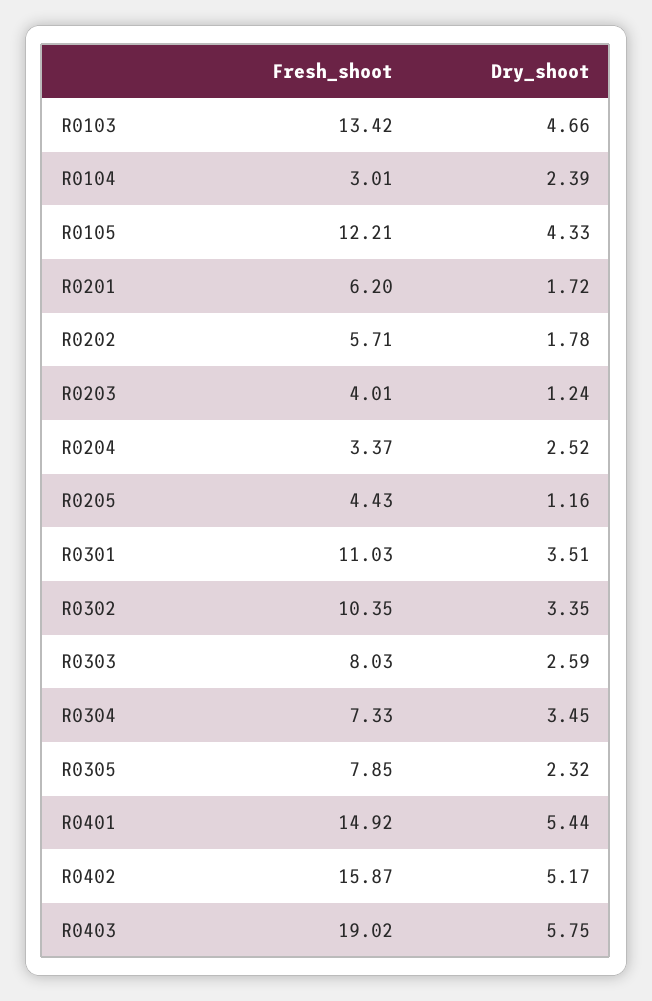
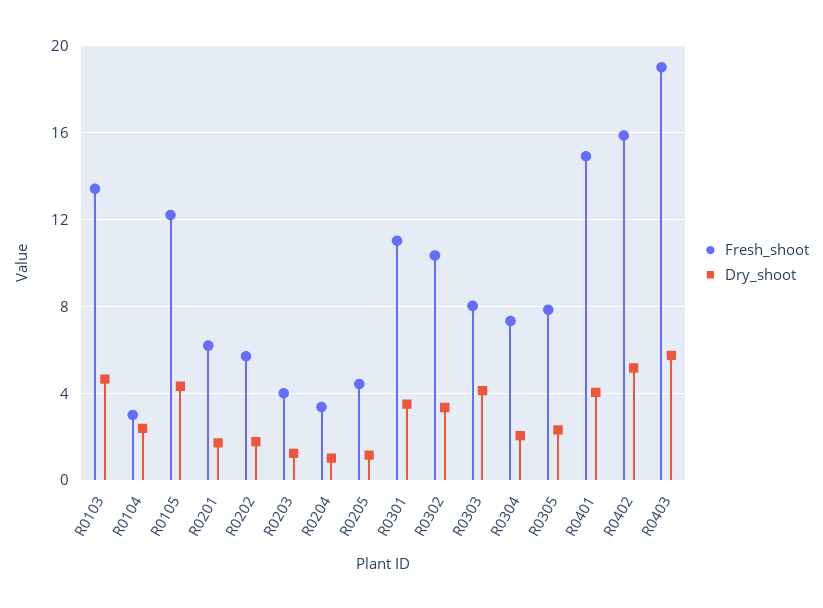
  {
    "Fresh_shoot": {
      "R0103": 13.42,
      "R0104": 3.01,
      "R0105": 12.21,
      "R0201": 6.2,
      "R0202": 5.71,
      "R0203": 4.01,
      "R0204": 3.37,
      "R0205": 4.43,
      "R0301": 11.03,
      "R0302": 10.35,
      "R0303": 8.03,
      "R0304": 7.33,
      "R0305": 7.85,
      "R0401": 14.92,
      "R0402": 15.87,
      "R0403": 19.02
    },
    "Dry_shoot": {
      "R0103": 4.66,
      "R0104": 2.39,
      "R0105": 4.33,
      "R0201": 1.72,
      "R0202": 1.78,
      "R0203": 1.24,
-     "R0204": 2.52,
+     "R0204": 1,
      "R0205": 1.16,
      "R0301": 3.51,
      "R0302": 3.35,
-     "R0303": 2.59,
+     "R0303": 4,
-     "R0304": 3.45,
+     "R0304": 2,
      "R0305": 2.32,
-     "R0401": 5.44,
+     "R0401": 4,
      "R0402": 5.17,
      "R0403": 5.75
    }
  }

